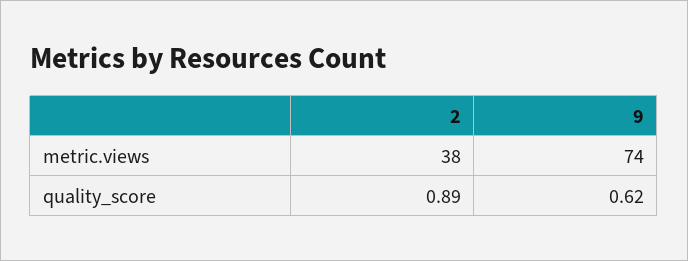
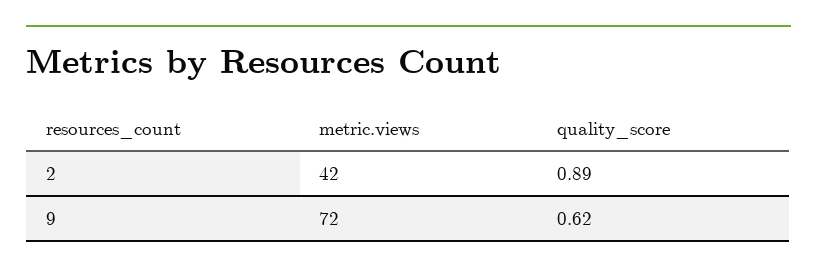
  {
    "2": {
-     "metric.views": 38,
+     "metric.views": 42,
      "quality_score": 0.89
    },
    "9": {
-     "metric.views": 74,
+     "metric.views": 72,
      "quality_score": 0.62
    }
  }

